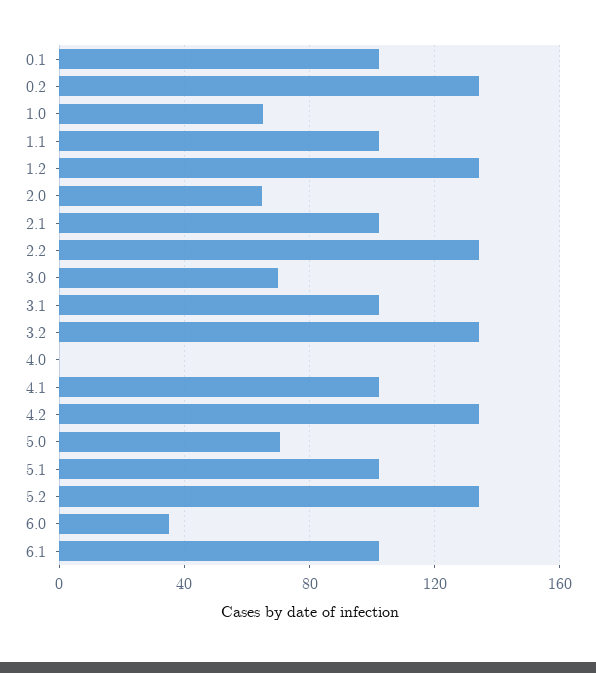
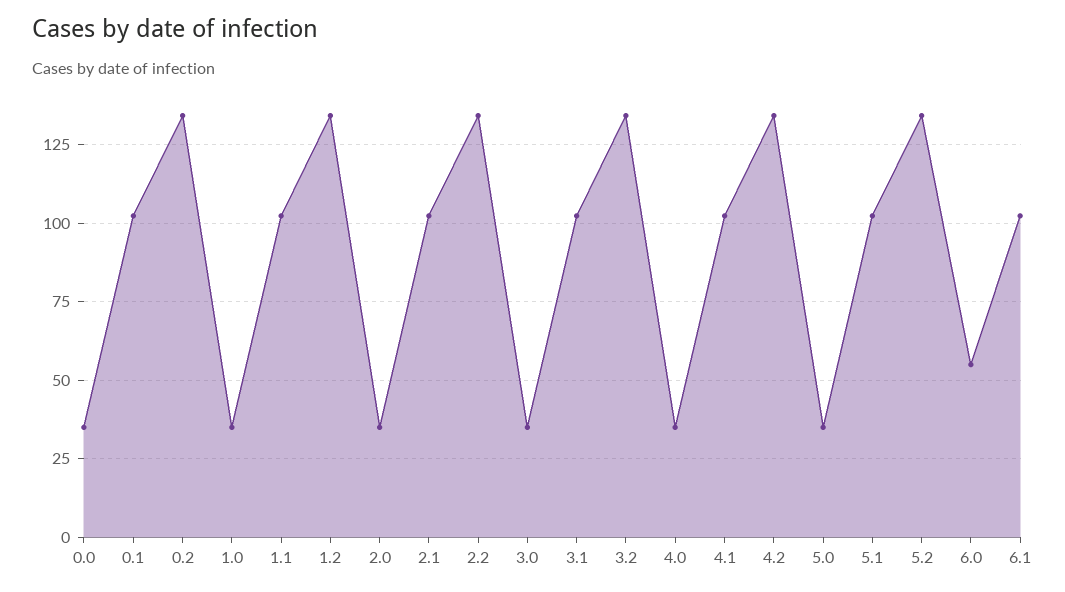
  {
    "0.1": 102.5,
    "0.2": 135,
-   "1.0": 65,
+   "1.0": 35,
    "1.1": 102.5,
    "1.2": 135,
-   "2.0": 65,
+   "2.0": 35,
    "2.1": 102.5,
    "2.2": 135,
-   "3.0": 70,
+   "3.0": 35,
    "3.1": 102.5,
    "3.2": 135,
-   "4.0": 0,
+   "4.0": 35,
    "4.1": 102.5,
    "4.2": 135,
-   "5.0": 70,
+   "5.0": 35,
    "5.1": 102.5,
    "5.2": 135,
-   "6.0": 35,
+   "6.0": 55,
-   "6.1": 102.5
+   "6.1": 102.5,
+   "0.0": 35
  }

